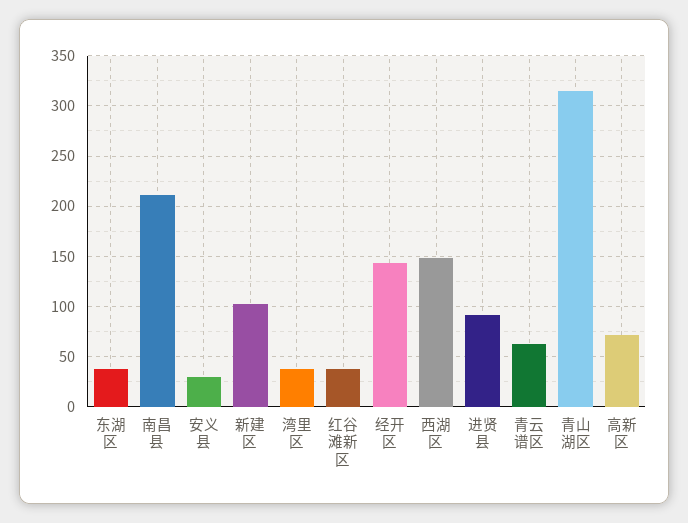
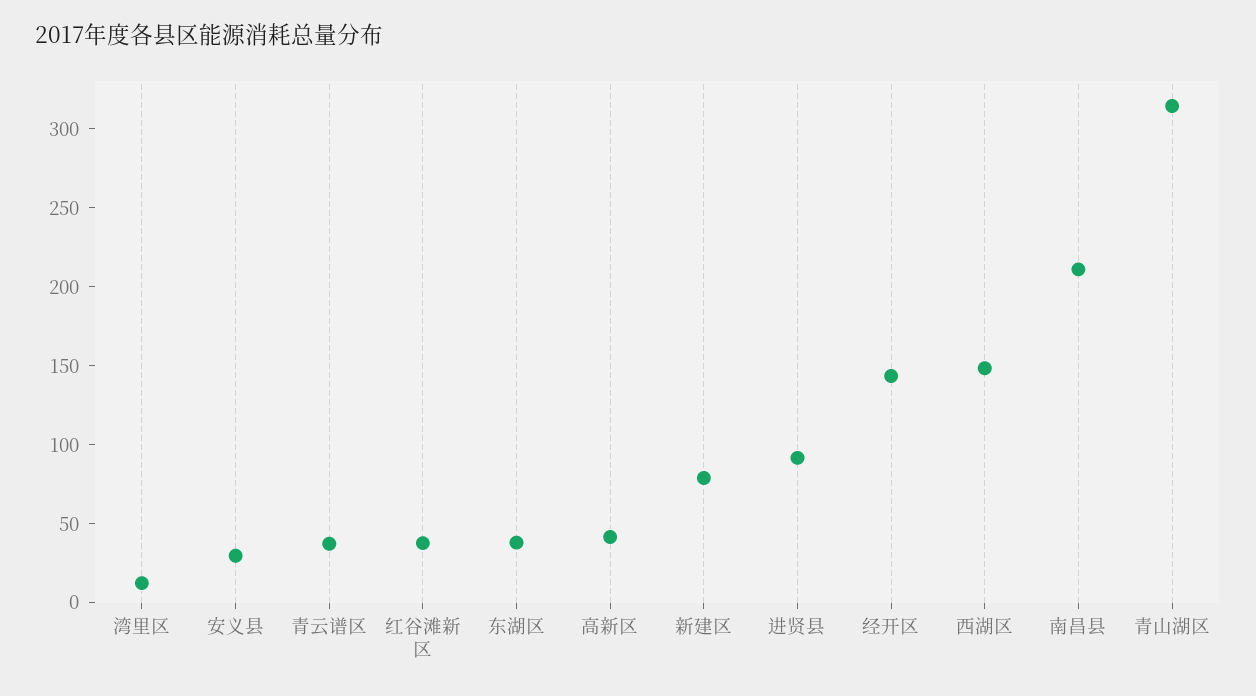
  {
    "东湖区": 40,
    "南昌县": 210,
    "安义县": 30,
-   "新建区": 100,
+   "新建区": 80,
-   "湾里区": 40,
+   "湾里区": 10,
    "红谷滩新区": 40,
    "经开区": 140,
    "西湖区": 150,
    "进贤县": 90,
-   "青云谱区": 60,
+   "青云谱区": 40,
    "青山湖区": 310,
-   "高新区": 70
+   "高新区": 40
  }

